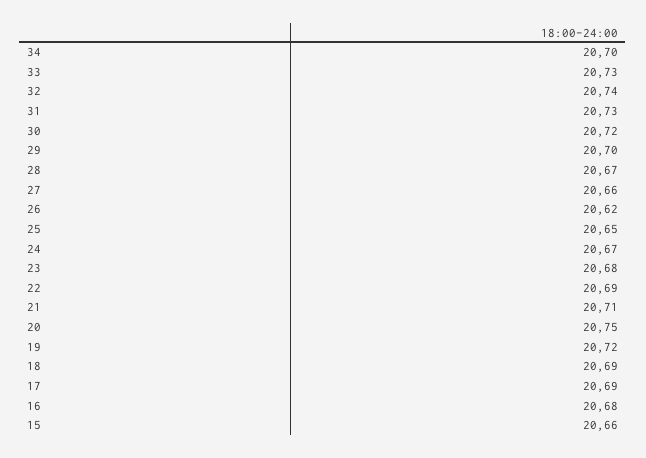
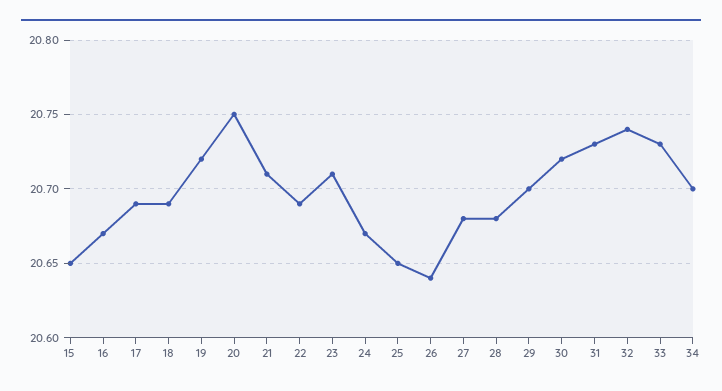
  {
    "34": 20.7,
    "33": 20.73,
    "32": 20.74,
    "31": 20.73,
    "30": 20.72,
    "29": 20.7,
-   "28": 20.67,
+   "28": 20.68,
-   "27": 20.66,
+   "27": 20.68,
-   "26": 20.62,
+   "26": 20.64,
    "25": 20.65,
    "24": 20.67,
-   "23": 20.68,
+   "23": 20.71,
    "22": 20.69,
    "21": 20.71,
    "20": 20.75,
    "19": 20.72,
    "18": 20.69,
    "17": 20.69,
-   "16": 20.68,
+   "16": 20.67,
-   "15": 20.66
+   "15": 20.65
  }

